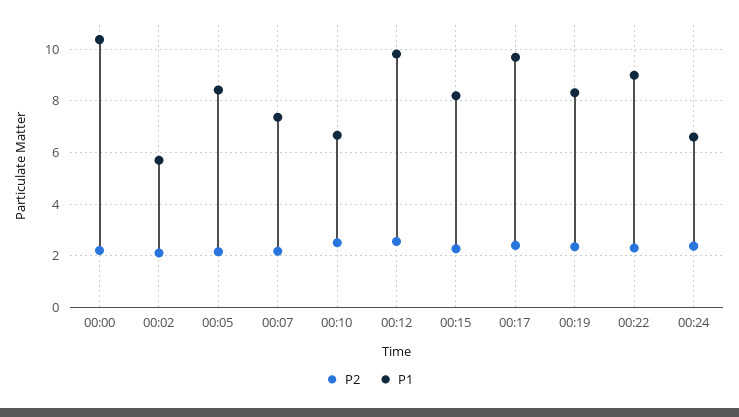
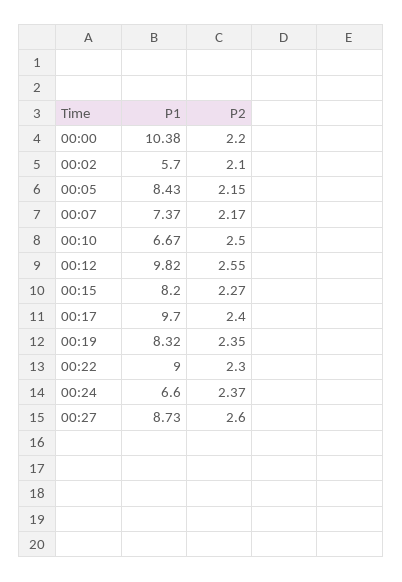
  {
    "P2": {
      "00:00": 2.2,
      "00:02": 2.1,
      "00:05": 2.15,
      "00:07": 2.17,
      "00:10": 2.5,
      "00:12": 2.55,
      "00:15": 2.27,
      "00:17": 2.4,
      "00:19": 2.35,
      "00:22": 2.3,
-     "00:24": 2.37
+     "00:24": 2.37,
+     "00:27": 2.6
    },
    "P1": {
      "00:00": 10.38,
      "00:02": 5.7,
      "00:05": 8.43,
      "00:07": 7.37,
      "00:10": 6.67,
      "00:12": 9.82,
      "00:15": 8.2,
      "00:17": 9.7,
      "00:19": 8.32,
      "00:22": 9,
-     "00:24": 6.6
+     "00:24": 6.6,
+     "00:27": 8.73
    }
  }

